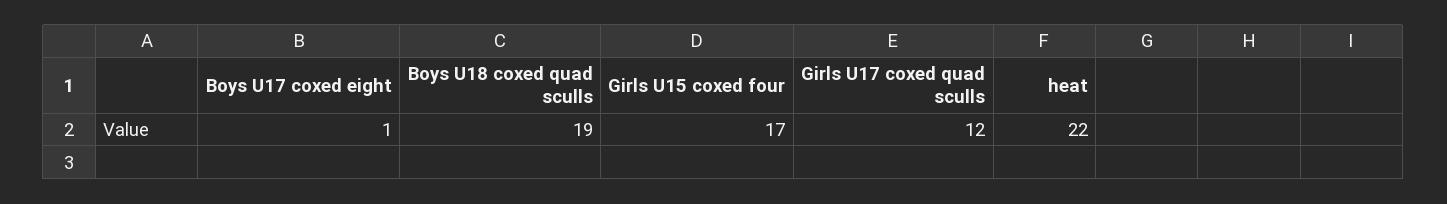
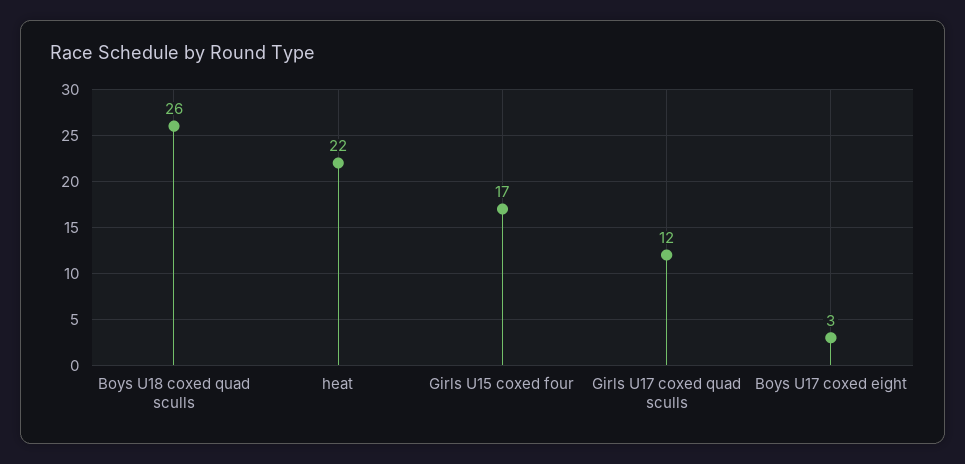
  {
-   "Boys U17 coxed eight": 1,
+   "Boys U17 coxed eight": 3,
-   "Boys U18 coxed quad sculls": 19,
+   "Boys U18 coxed quad sculls": 26,
    "Girls U15 coxed four": 17,
    "Girls U17 coxed quad sculls": 12,
    "heat": 22
  }

